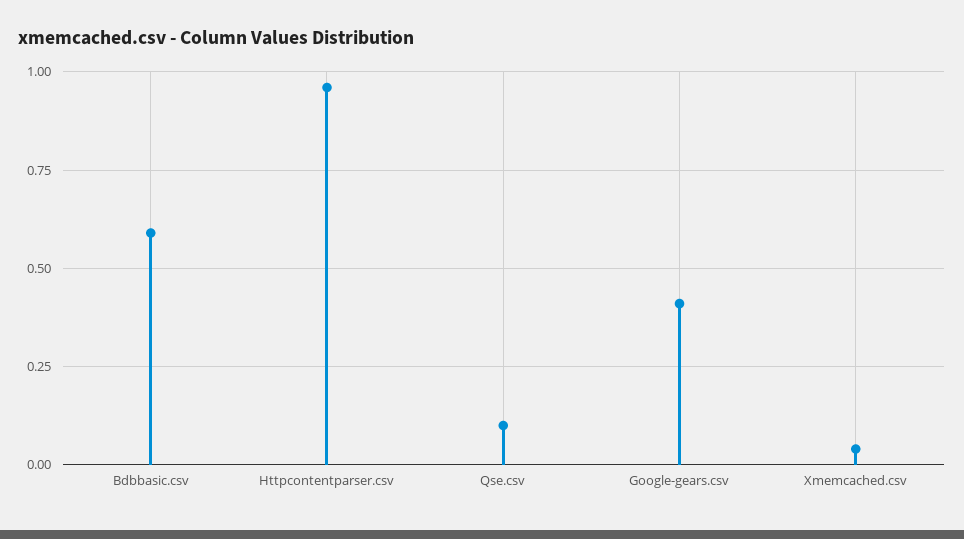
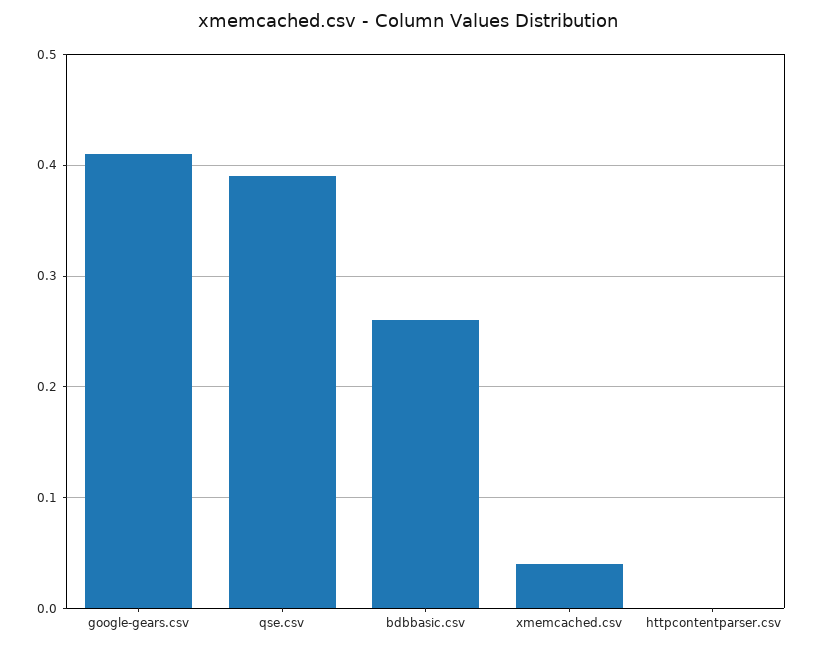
  {
-   "Bdbbasic.csv": 0.6,
+   "Bdbbasic.csv": 0.26,
-   "Httpcontentparser.csv": 0.95,
+   "Httpcontentparser.csv": 0,
-   "Qse.csv": 0.1,
+   "Qse.csv": 0.39,
    "Google-gears.csv": 0.41,
    "Xmemcached.csv": 0.04
  }

